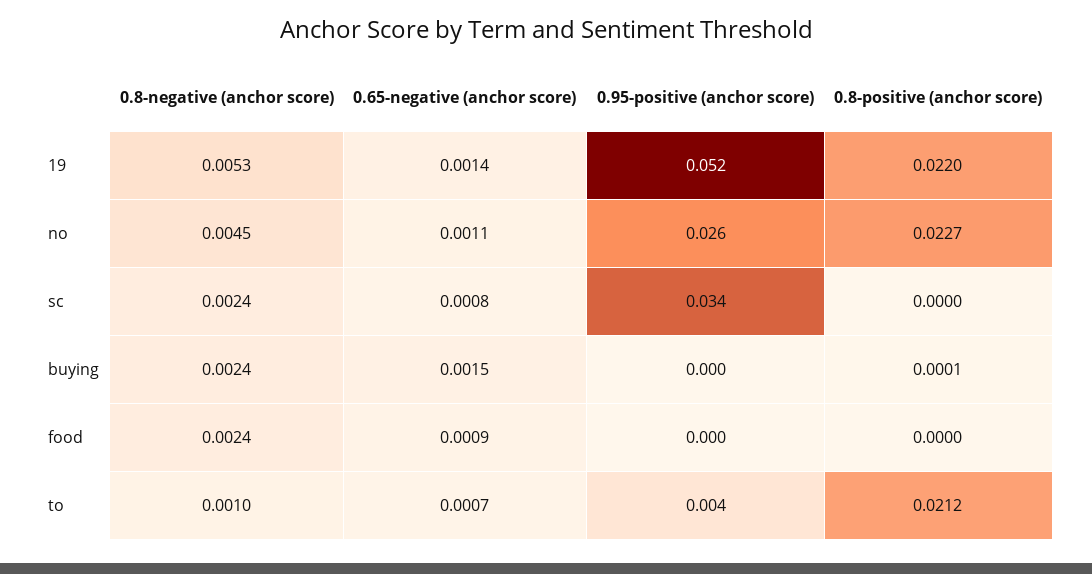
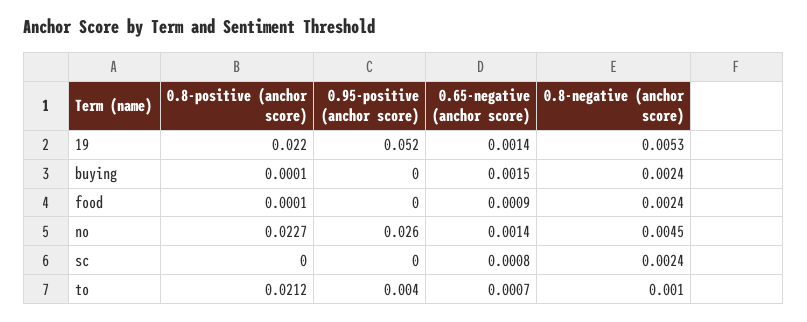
  {
    "0.8-negative (anchor score)": {
      "19": 0.0053,
      "no": 0.0045,
      "sc": 0.0024,
      "buying": 0.0024,
      "food": 0.0024,
      "to": 0.001
    },
    "0.65-negative (anchor score)": {
      "19": 0.0014,
-     "no": 0.0011,
+     "no": 0.0014,
      "sc": 0.0008,
      "buying": 0.0015,
      "food": 0.0009,
      "to": 0.0007
    },
    "0.95-positive (anchor score)": {
      "19": 0.052,
      "no": 0.026,
-     "sc": 0.034,
+     "sc": 0,
      "buying": 0,
      "food": 0,
      "to": 0.004
    },
    "0.8-positive (anchor score)": {
      "19": 0.022,
      "no": 0.0227,
      "sc": 0,
      "buying": 0.0001,
-     "food": 0,
+     "food": 0.0001,
      "to": 0.0212
    }
  }

